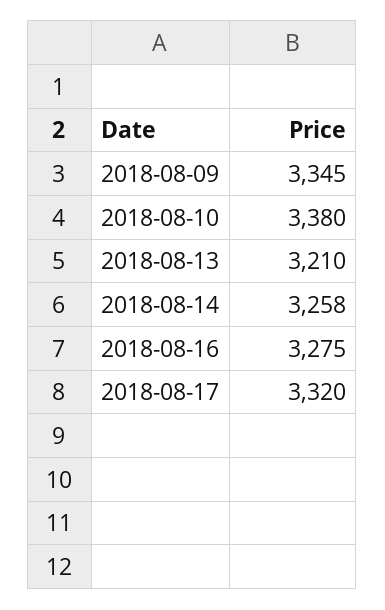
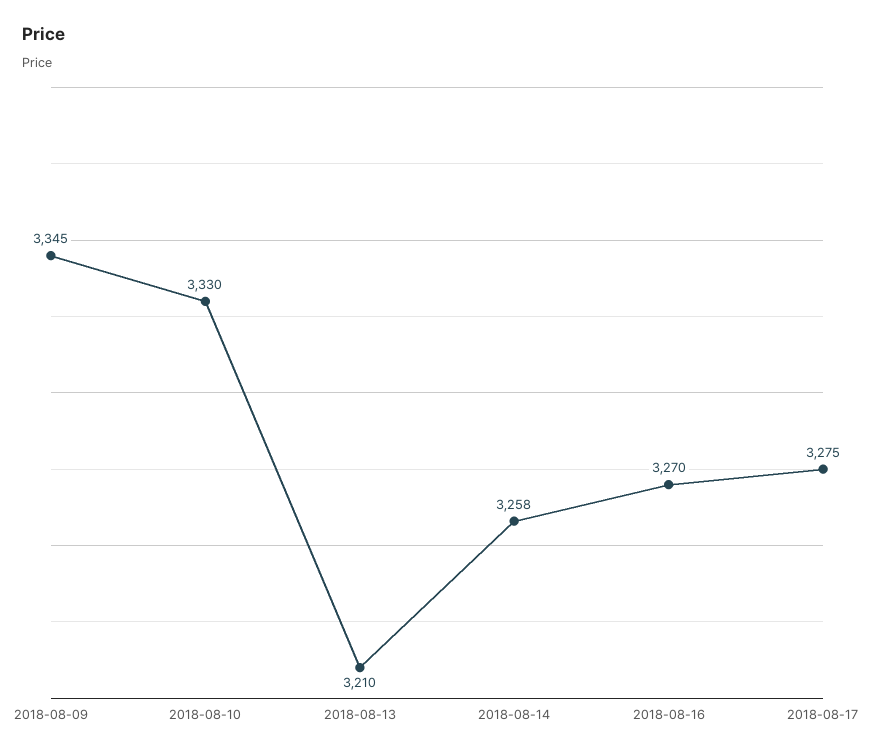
  {
    "2018-08-09": 3345,
-   "2018-08-10": 3380,
+   "2018-08-10": 3330,
    "2018-08-13": 3210,
    "2018-08-14": 3258,
-   "2018-08-16": 3275,
+   "2018-08-16": 3270,
-   "2018-08-17": 3320
+   "2018-08-17": 3275
  }

